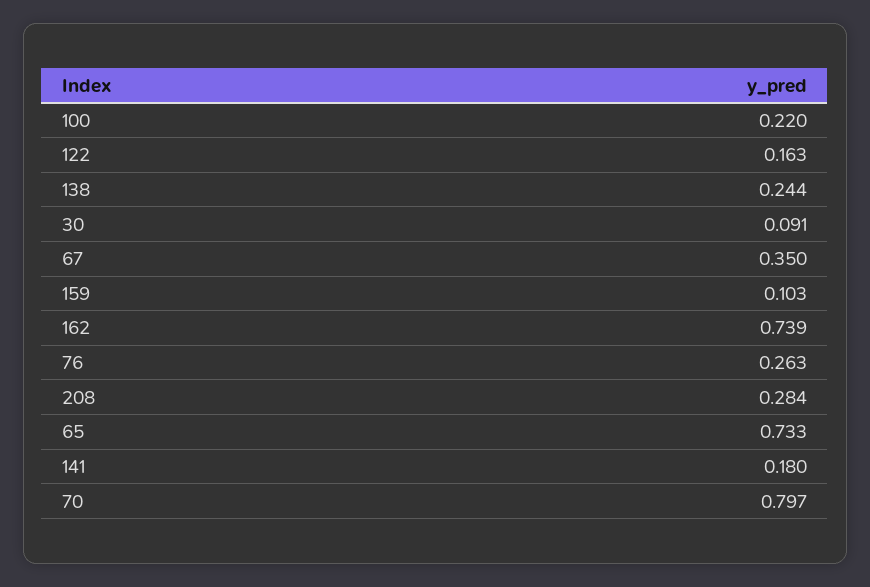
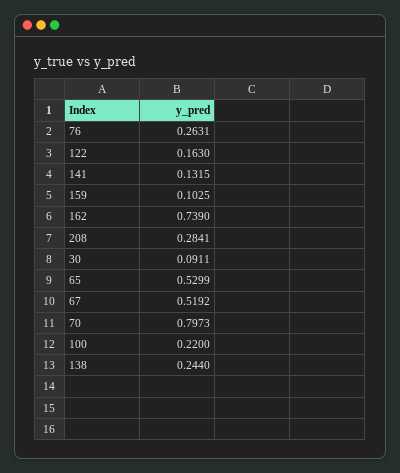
  {
    "100": 0.22,
    "122": 0.163,
    "138": 0.244,
    "30": 0.0911,
-   "67": 0.35,
+   "67": 0.5192,
    "159": 0.1025,
    "162": 0.739,
    "76": 0.2631,
    "208": 0.2841,
-   "65": 0.733,
+   "65": 0.5299,
-   "141": 0.18,
+   "141": 0.1315,
    "70": 0.7973
  }

